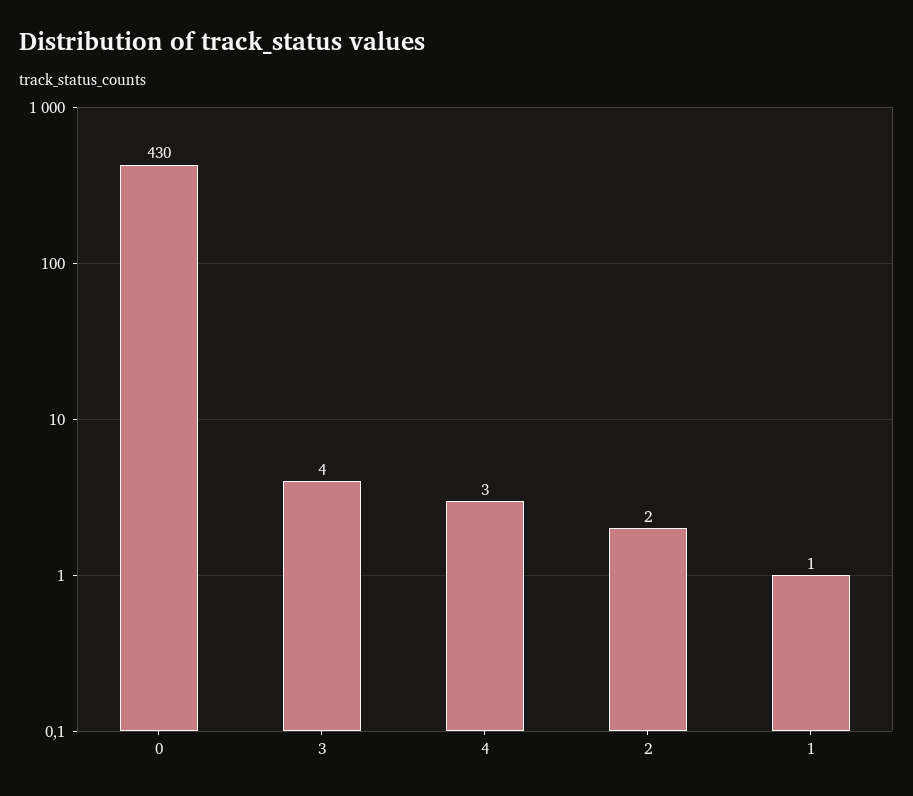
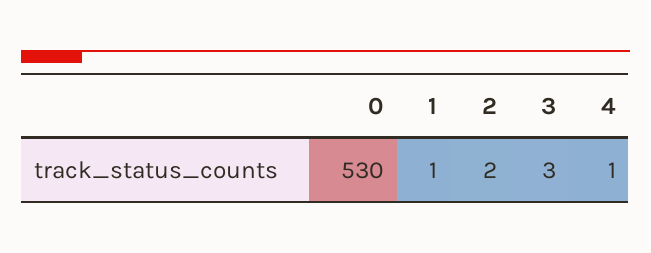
  {
-   "0": 430,
+   "0": 530,
-   "3": 4,
+   "3": 3,
-   "4": 3,
+   "4": 1,
    "2": 2,
    "1": 1
  }

